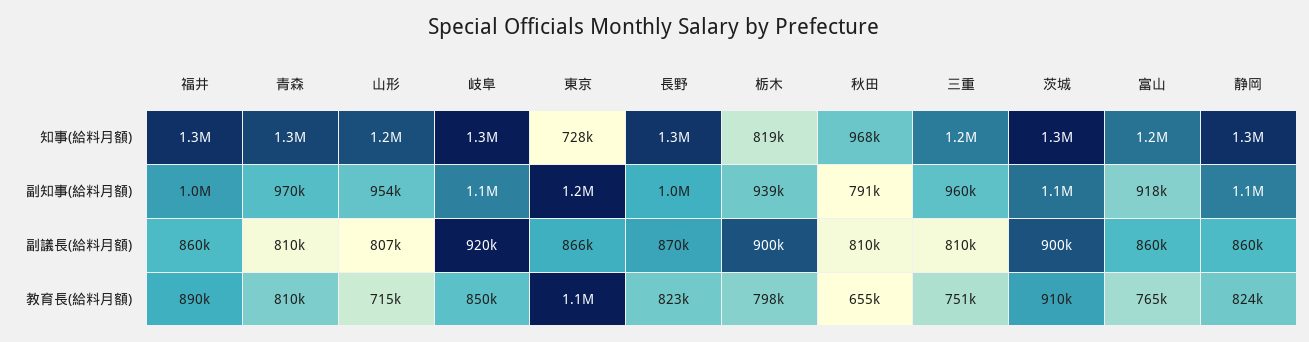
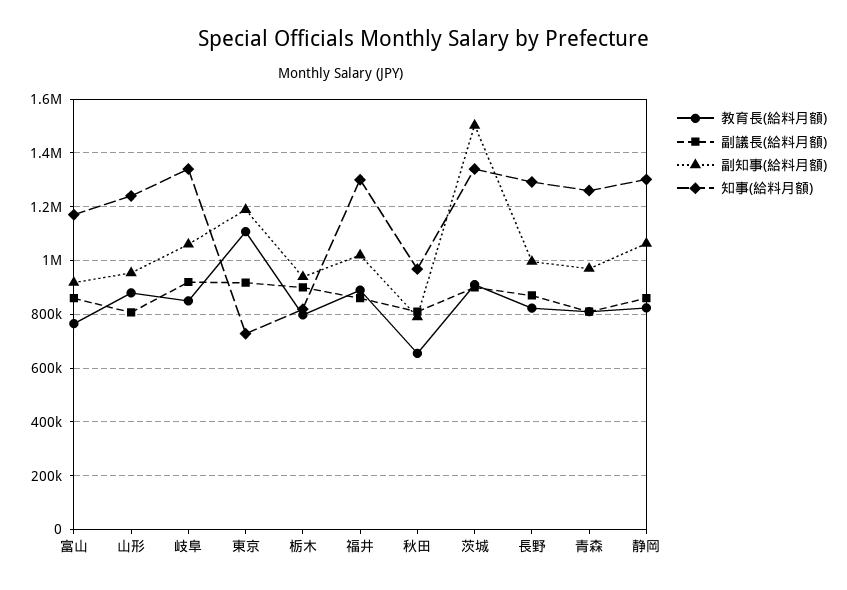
  {
    "知事(給料月額)": {
      "福井": 1300000,
      "青森": 1300000,
      "山形": 1200000,
      "岐阜": 1300000,
      "東京": 728000,
      "長野": 1300000,
      "栃木": 819000,
      "秋田": 968000,
-     "三重": 1200000,
      "茨城": 1300000,
      "富山": 1200000,
      "静岡": 1300000
    },
    "副知事(給料月額)": {
      "福井": 1000000,
      "青森": 970000,
      "山形": 954000,
      "岐阜": 1100000,
      "東京": 1200000,
      "長野": 1000000,
      "栃木": 939000,
      "秋田": 791000,
-     "三重": 960000,
-     "茨城": 1100000,
+     "茨城": 1500000,
      "富山": 918000,
      "静岡": 1100000
    },
    "副議長(給料月額)": {
      "福井": 860000,
      "青森": 810000,
      "山形": 807000,
      "岐阜": 920000,
-     "東京": 866000,
+     "東京": 925000,
      "長野": 870000,
      "栃木": 900000,
      "秋田": 810000,
-     "三重": 810000,
      "茨城": 900000,
      "富山": 860000,
      "静岡": 860000
    },
    "教育長(給料月額)": {
      "福井": 890000,
      "青森": 810000,
-     "山形": 715000,
+     "山形": 875000,
      "岐阜": 850000,
      "東京": 1100000,
      "長野": 823000,
      "栃木": 798000,
      "秋田": 655000,
-     "三重": 751000,
      "茨城": 910000,
      "富山": 765000,
      "静岡": 824000
    }
  }

